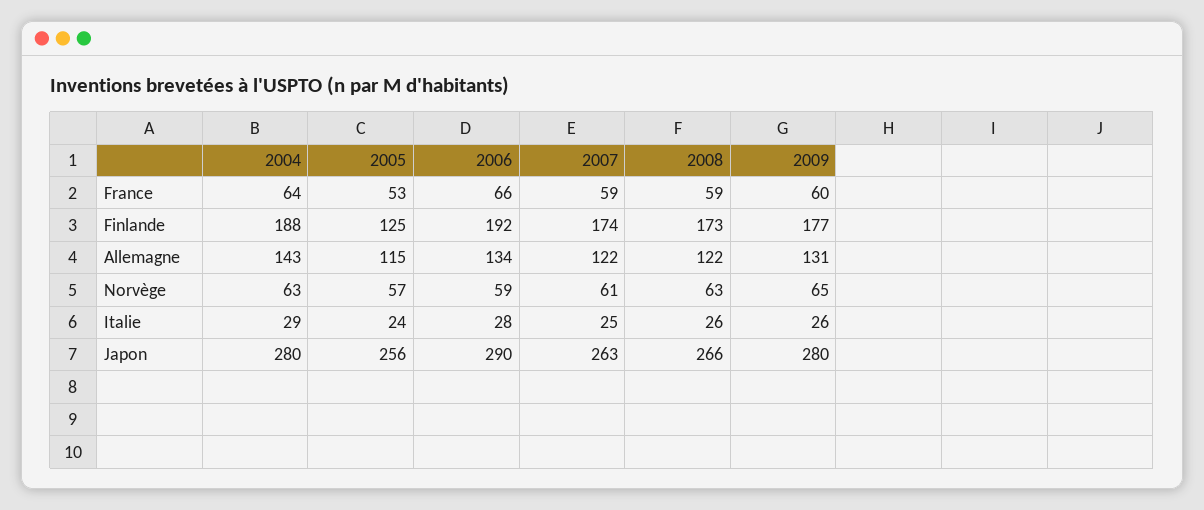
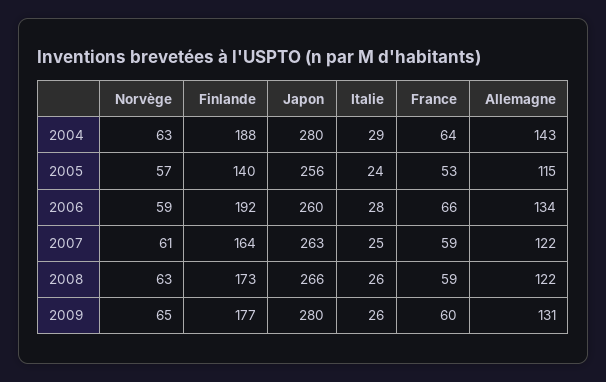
  {
    "2004": {
      "France": 64,
      "Finlande": 188,
      "Allemagne": 143,
      "Norvège": 63,
      "Italie": 29,
      "Japon": 280
    },
    "2005": {
      "France": 53,
-     "Finlande": 125,
+     "Finlande": 140,
      "Allemagne": 115,
      "Norvège": 57,
      "Italie": 24,
      "Japon": 256
    },
    "2006": {
      "France": 66,
      "Finlande": 192,
      "Allemagne": 134,
      "Norvège": 59,
      "Italie": 28,
-     "Japon": 290
+     "Japon": 260
    },
    "2007": {
      "France": 59,
-     "Finlande": 174,
+     "Finlande": 164,
      "Allemagne": 122,
      "Norvège": 61,
      "Italie": 25,
      "Japon": 263
    },
    "2008": {
      "France": 59,
      "Finlande": 173,
      "Allemagne": 122,
      "Norvège": 63,
      "Italie": 26,
      "Japon": 266
    },
    "2009": {
      "France": 60,
      "Finlande": 177,
      "Allemagne": 131,
      "Norvège": 65,
      "Italie": 26,
      "Japon": 280
    }
  }

